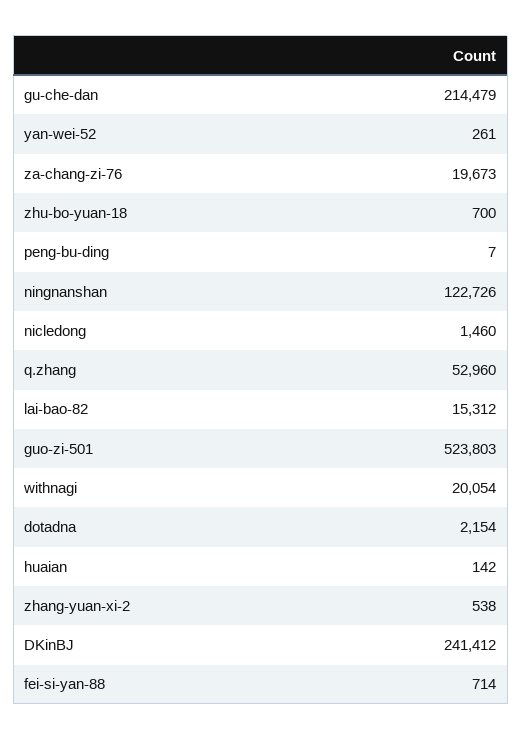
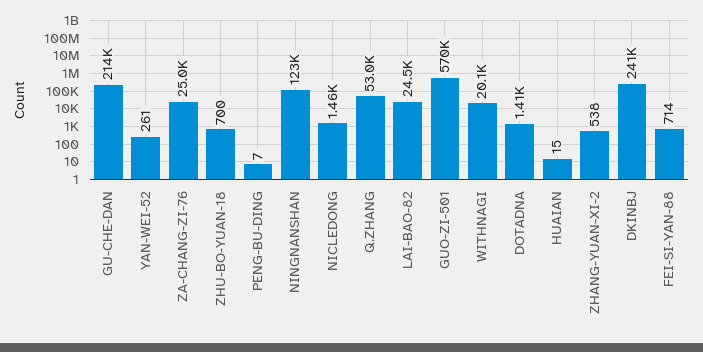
  {
    "gu-che-dan": 214479,
    "yan-wei-52": 261,
-   "za-chang-zi-76": 19673,
+   "za-chang-zi-76": 25000,
    "zhu-bo-yuan-18": 700,
    "peng-bu-ding": 7,
    "ningnanshan": 122726,
    "nicledong": 1460,
    "q.zhang": 52960,
-   "lai-bao-82": 15312,
+   "lai-bao-82": 24500,
-   "guo-zi-501": 523803,
+   "guo-zi-501": 570000,
    "withnagi": 20054,
-   "dotadna": 2154,
+   "dotadna": 1410,
-   "huaian": 142,
+   "huaian": 15,
    "zhang-yuan-xi-2": 538,
    "DKinBJ": 241412,
    "fei-si-yan-88": 714
  }

